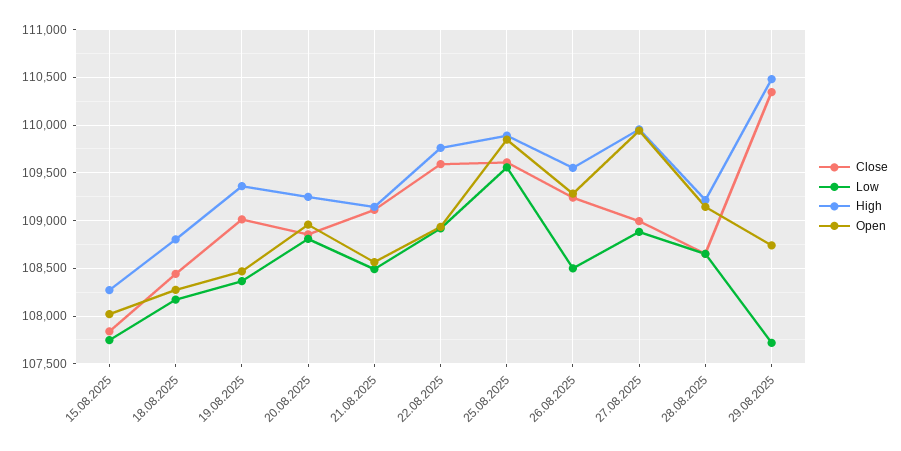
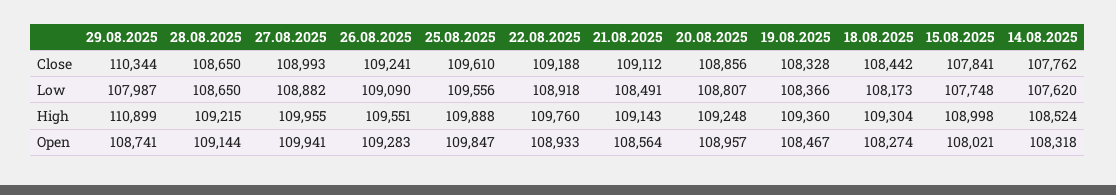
  {
    "Close": {
      "15.08.2025": 107841,
      "18.08.2025": 108442,
-     "19.08.2025": 109000,
+     "19.08.2025": 108328,
      "20.08.2025": 108856,
      "21.08.2025": 109112,
-     "22.08.2025": 109600,
+     "22.08.2025": 109188,
      "25.08.2025": 109610,
      "26.08.2025": 109241,
      "27.08.2025": 108993,
      "28.08.2025": 108650,
-     "29.08.2025": 110344
+     "29.08.2025": 110344,
+     "14.08.2025": 107762
    },
    "Low": {
      "15.08.2025": 107748,
      "18.08.2025": 108173,
      "19.08.2025": 108366,
      "20.08.2025": 108807,
      "21.08.2025": 108491,
      "22.08.2025": 108918,
      "25.08.2025": 109556,
-     "26.08.2025": 108500,
+     "26.08.2025": 109090,
      "27.08.2025": 108882,
      "28.08.2025": 108650,
-     "29.08.2025": 107700
+     "29.08.2025": 107987,
+     "14.08.2025": 107620
    },
    "High": {
-     "15.08.2025": 108300,
+     "15.08.2025": 108998,
-     "18.08.2025": 108800,
+     "18.08.2025": 109304,
      "19.08.2025": 109360,
      "20.08.2025": 109248,
      "21.08.2025": 109143,
      "22.08.2025": 109760,
      "25.08.2025": 109888,
      "26.08.2025": 109551,
      "27.08.2025": 109955,
      "28.08.2025": 109215,
-     "29.08.2025": 110500
+     "29.08.2025": 110899,
+     "14.08.2025": 108524
    },
    "Open": {
      "15.08.2025": 108021,
      "18.08.2025": 108274,
      "19.08.2025": 108467,
      "20.08.2025": 108957,
      "21.08.2025": 108564,
      "22.08.2025": 108933,
      "25.08.2025": 109847,
      "26.08.2025": 109283,
      "27.08.2025": 109941,
      "28.08.2025": 109144,
-     "29.08.2025": 108741
+     "29.08.2025": 108741,
+     "14.08.2025": 108318
    }
  }

